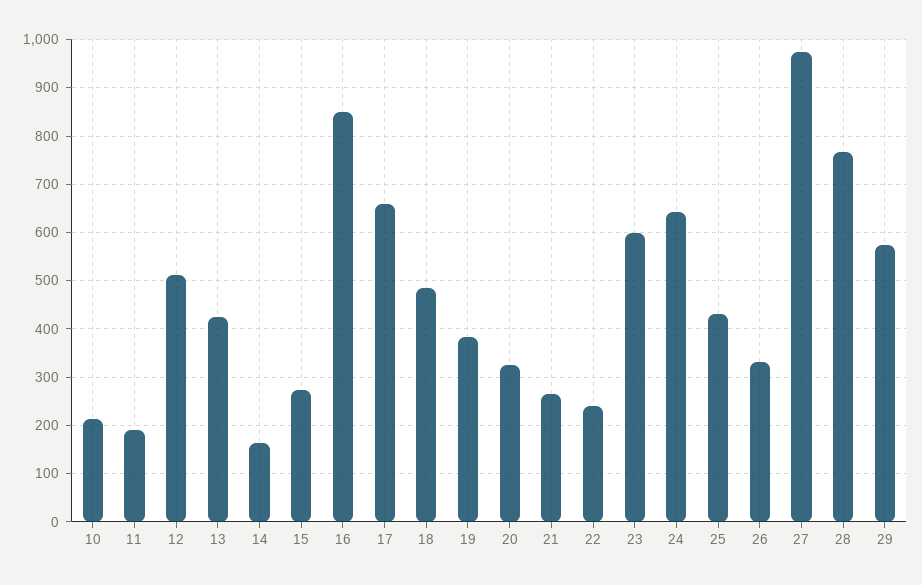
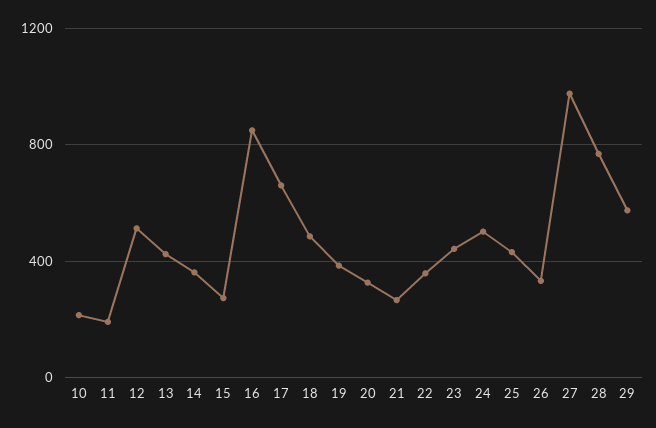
  {
    "10": 220,
    "11": 200,
    "12": 520,
    "13": 420,
-   "14": 160,
+   "14": 350,
    "15": 280,
    "16": 840,
    "17": 660,
    "18": 480,
    "19": 380,
    "20": 320,
    "21": 260,
-   "22": 240,
+   "22": 350,
-   "23": 600,
+   "23": 450,
-   "24": 640,
+   "24": 500,
    "25": 440,
    "26": 340,
    "27": 980,
    "28": 760,
    "29": 580
  }

